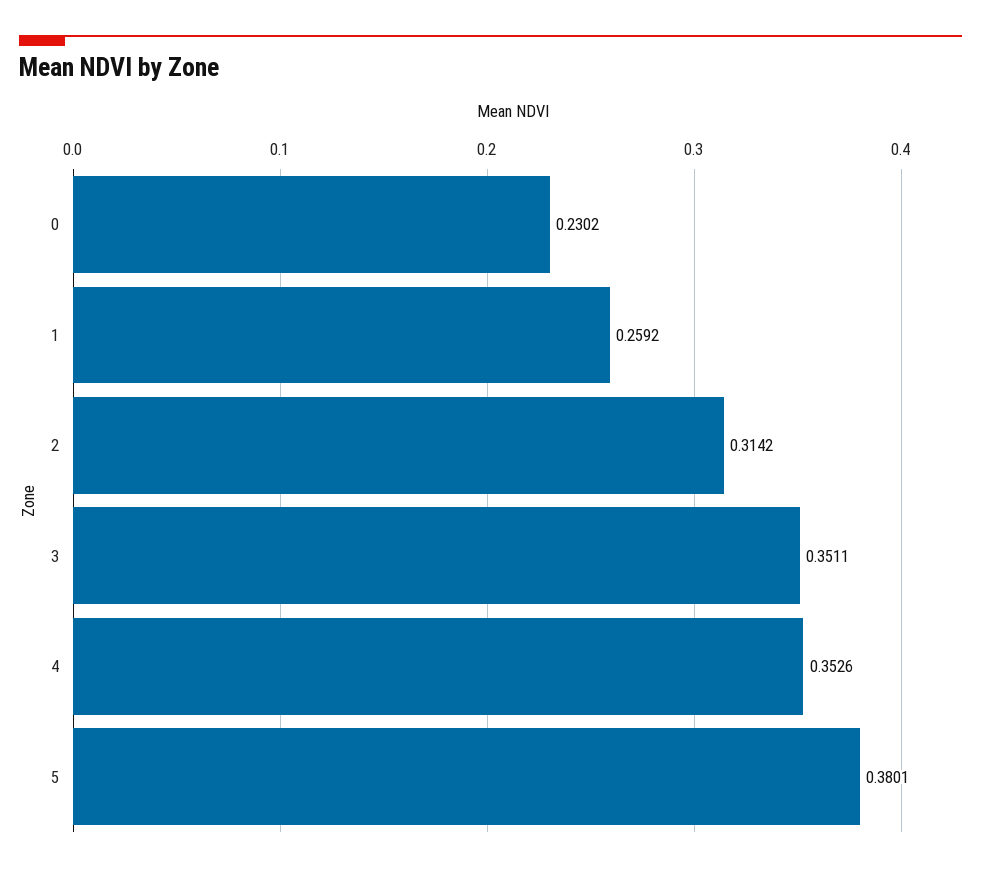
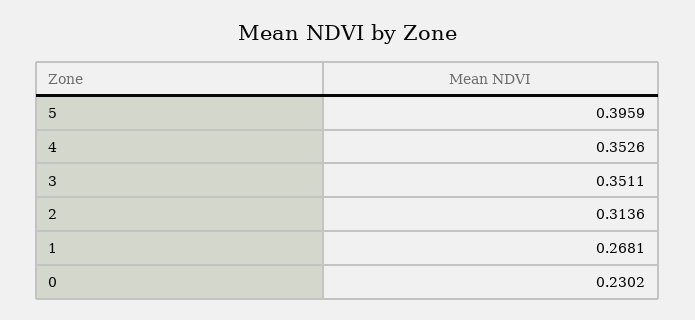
  {
    "0": 0.2302,
-   "1": 0.2592,
+   "1": 0.2681,
-   "2": 0.3142,
+   "2": 0.3136,
    "3": 0.3511,
    "4": 0.3526,
-   "5": 0.3801
+   "5": 0.3959
  }

